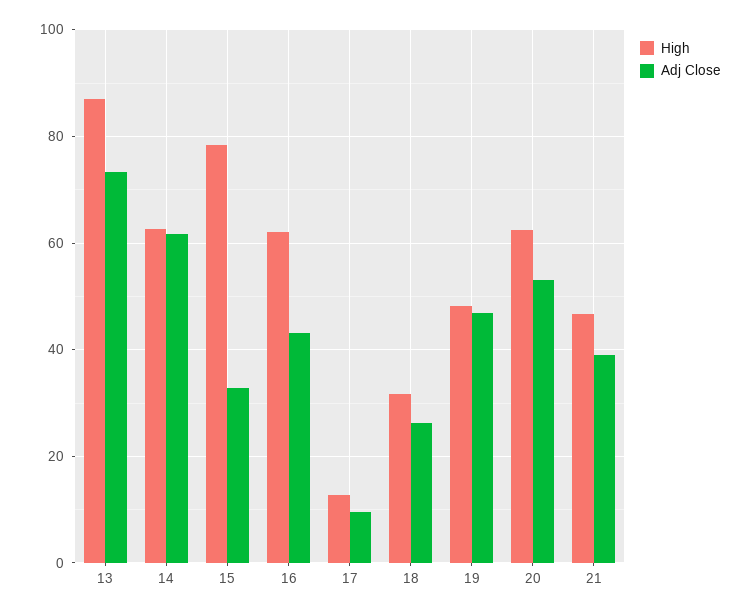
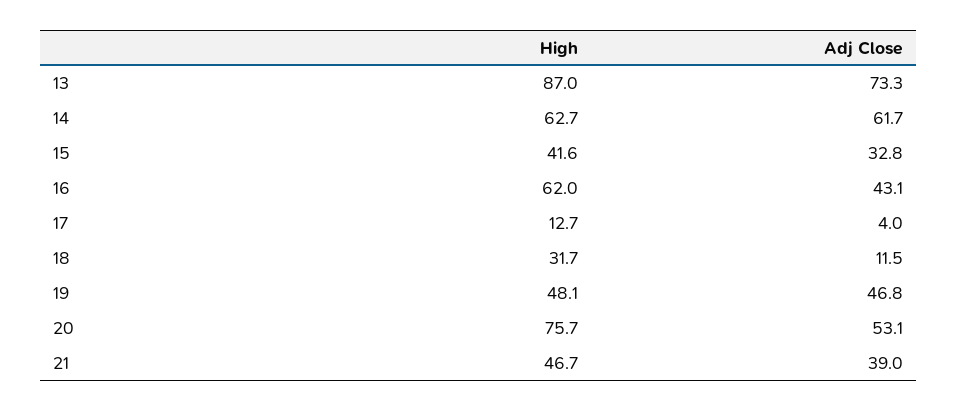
  {
    "High": {
      "13": 87,
      "14": 62.7,
-     "15": 78,
+     "15": 41.6,
      "16": 62,
      "17": 12.7,
      "18": 31.7,
      "19": 48.1,
-     "20": 62,
+     "20": 75.7,
      "21": 46.7
    },
    "Adj Close": {
      "13": 73.3,
      "14": 61.7,
      "15": 32.8,
      "16": 43.1,
-     "17": 10,
+     "17": 4,
-     "18": 26,
+     "18": 11.5,
      "19": 46.8,
      "20": 53.1,
      "21": 39
    }
  }

